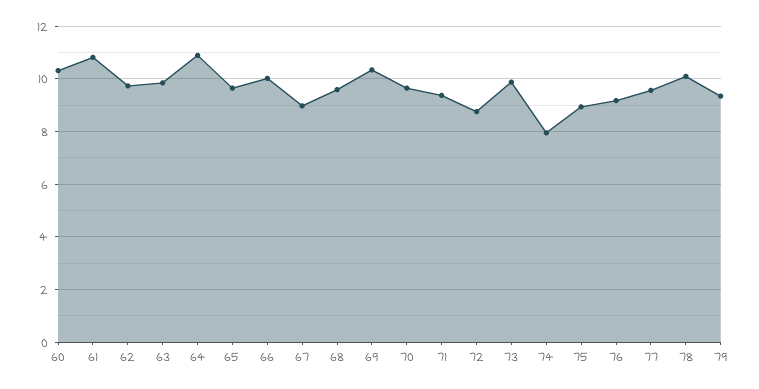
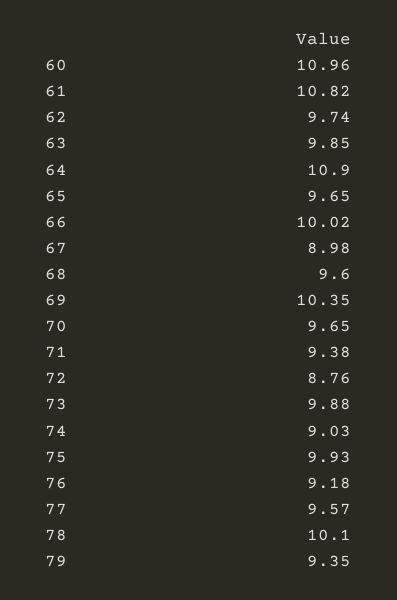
  {
-   "60": 10.25,
+   "60": 10.96,
    "61": 10.82,
    "62": 9.74,
    "63": 9.85,
    "64": 10.9,
    "65": 9.65,
    "66": 10.02,
    "67": 8.98,
    "68": 9.6,
    "69": 10.35,
    "70": 9.65,
    "71": 9.38,
    "72": 8.76,
    "73": 9.88,
-   "74": 8,
+   "74": 9.03,
-   "75": 9,
+   "75": 9.93,
    "76": 9.18,
    "77": 9.57,
    "78": 10.1,
    "79": 9.35
  }

